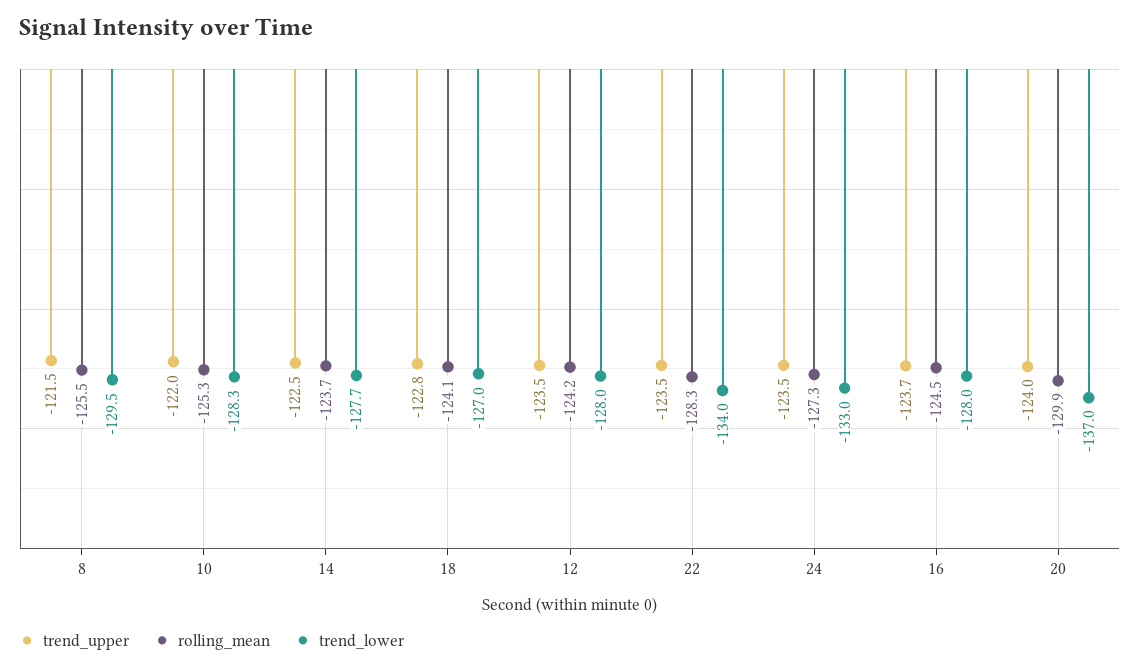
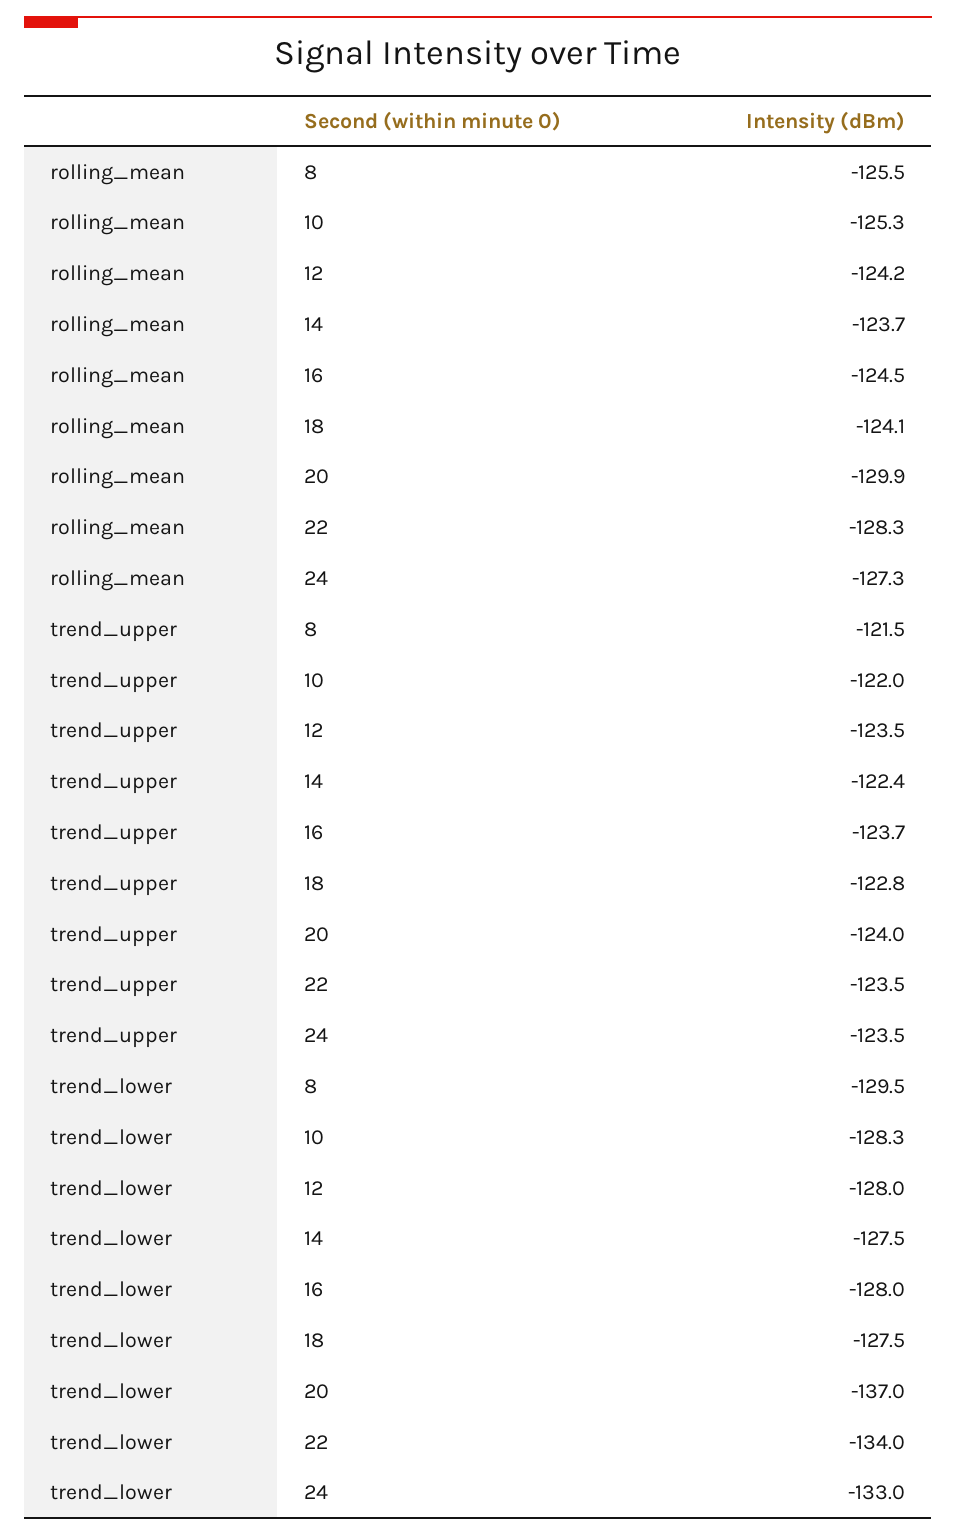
  {
    "trend_upper": {
      "8": -121.5,
      "10": -122,
-     "14": -122.5,
+     "14": -122.4,
      "18": -122.8,
      "12": -123.5,
      "22": -123.5,
      "24": -123.5,
      "16": -123.7,
      "20": -124
    },
    "rolling_mean": {
      "8": -125.5,
      "10": -125.3,
      "14": -123.7,
      "18": -124.1,
      "12": -124.2,
      "22": -128.3,
      "24": -127.3,
      "16": -124.5,
      "20": -129.9
    },
    "trend_lower": {
      "8": -129.5,
      "10": -128.3,
-     "14": -127.7,
+     "14": -127.5,
-     "18": -127,
+     "18": -127.5,
      "12": -128,
      "22": -134,
      "24": -133,
      "16": -128,
      "20": -137
    }
  }

